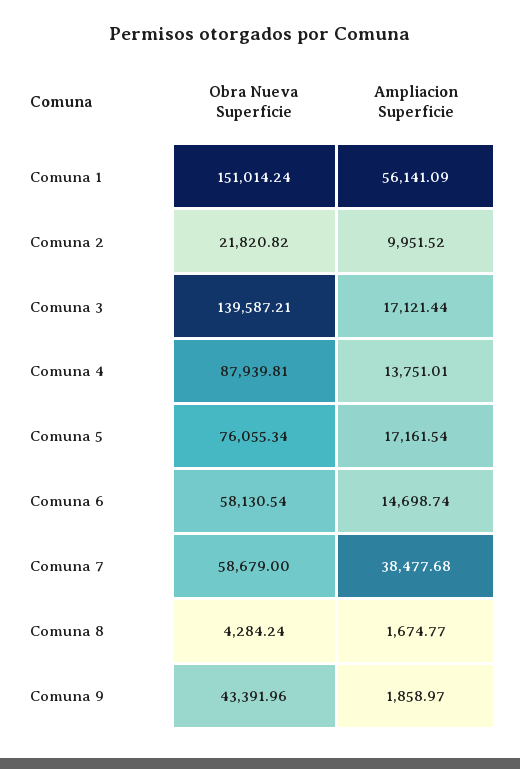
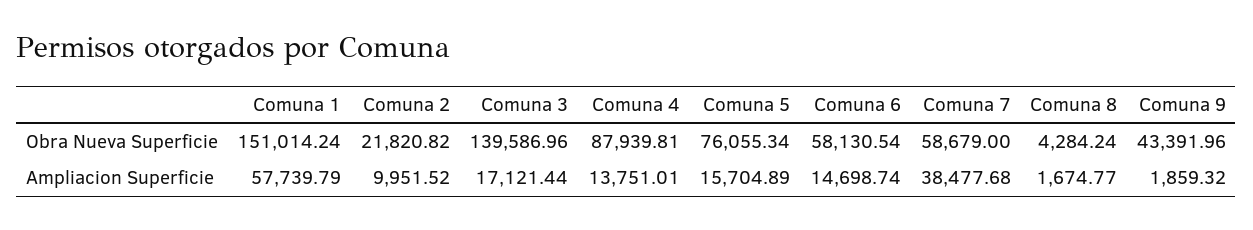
  {
    "Obra Nueva Superficie": {
      "Comuna 1": 151014.24,
      "Comuna 2": 21820.82,
-     "Comuna 3": 139587.21,
+     "Comuna 3": 139586.96,
      "Comuna 4": 87939.81,
      "Comuna 5": 76055.34,
      "Comuna 6": 58130.54,
      "Comuna 7": 58679,
      "Comuna 8": 4284.24,
      "Comuna 9": 43391.96
    },
    "Ampliacion Superficie": {
-     "Comuna 1": 56141.09,
+     "Comuna 1": 57739.79,
      "Comuna 2": 9951.52,
      "Comuna 3": 17121.44,
      "Comuna 4": 13751.01,
-     "Comuna 5": 17161.54,
+     "Comuna 5": 15704.89,
      "Comuna 6": 14698.74,
      "Comuna 7": 38477.68,
      "Comuna 8": 1674.77,
-     "Comuna 9": 1858.97
+     "Comuna 9": 1859.32
    }
  }

